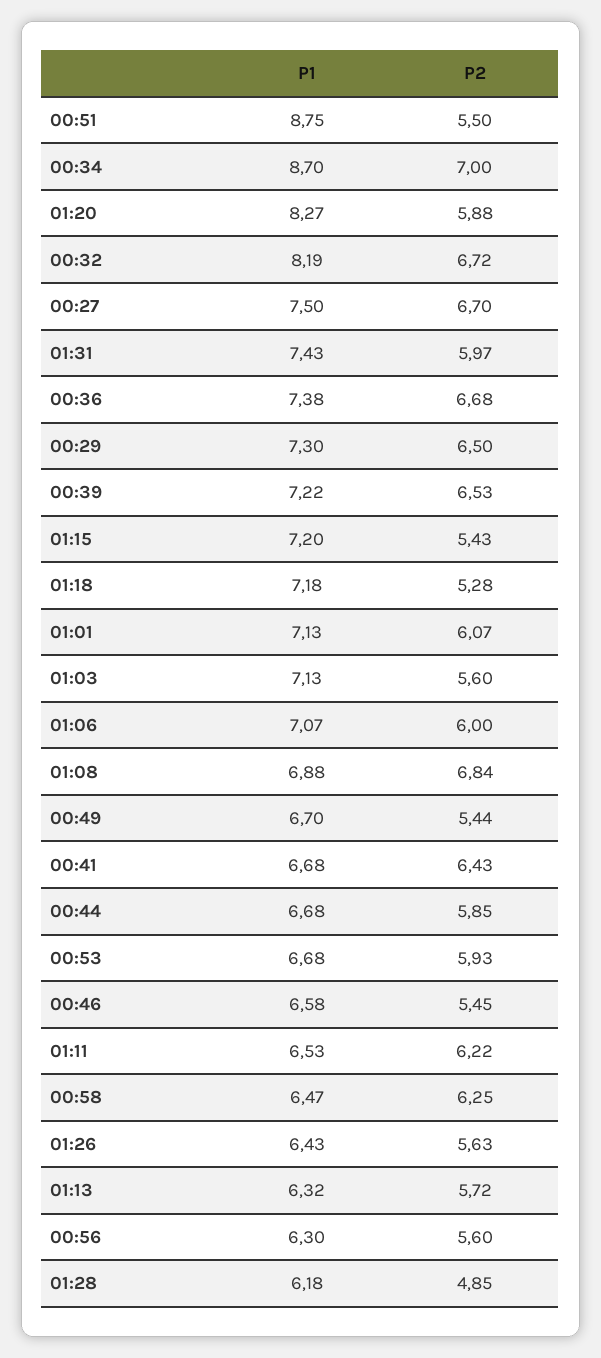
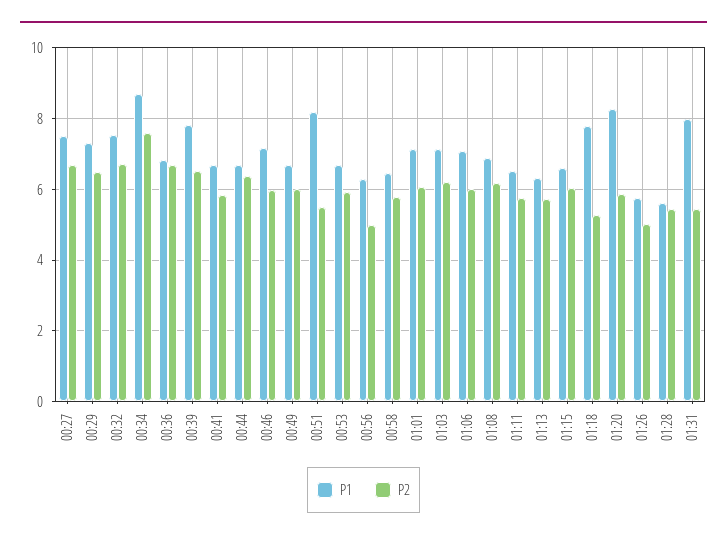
  {
    "P1": {
-     "00:51": 8.75,
+     "00:51": 8.2,
      "00:34": 8.7,
      "01:20": 8.27,
-     "00:32": 8.19,
+     "00:32": 7.6,
      "00:27": 7.5,
-     "01:31": 7.43,
+     "01:31": 8,
-     "00:36": 7.38,
+     "00:36": 6.8,
      "00:29": 7.3,
-     "00:39": 7.22,
+     "00:39": 7.8,
-     "01:15": 7.2,
+     "01:15": 6.6,
-     "01:18": 7.18,
+     "01:18": 7.8,
      "01:01": 7.13,
      "01:03": 7.13,
      "01:06": 7.07,
      "01:08": 6.88,
      "00:49": 6.7,
      "00:41": 6.68,
      "00:44": 6.68,
      "00:53": 6.68,
-     "00:46": 6.58,
+     "00:46": 7.2,
      "01:11": 6.53,
      "00:58": 6.47,
-     "01:26": 6.43,
+     "01:26": 5.8,
      "01:13": 6.32,
      "00:56": 6.3,
-     "01:28": 6.18
+     "01:28": 5.6
    },
    "P2": {
      "00:51": 5.5,
-     "00:34": 7,
+     "00:34": 7.6,
      "01:20": 5.88,
      "00:32": 6.72,
      "00:27": 6.7,
-     "01:31": 5.97,
+     "01:31": 5.4,
      "00:36": 6.68,
      "00:29": 6.5,
      "00:39": 6.53,
-     "01:15": 5.43,
+     "01:15": 6,
      "01:18": 5.28,
      "01:01": 6.07,
-     "01:03": 5.6,
+     "01:03": 6.2,
      "01:06": 6,
-     "01:08": 6.84,
+     "01:08": 6.2,
-     "00:49": 5.44,
+     "00:49": 6,
-     "00:41": 6.43,
+     "00:41": 5.8,
-     "00:44": 5.85,
+     "00:44": 6.4,
      "00:53": 5.93,
-     "00:46": 5.45,
+     "00:46": 6,
-     "01:11": 6.22,
+     "01:11": 5.8,
-     "00:58": 6.25,
+     "00:58": 5.8,
-     "01:26": 5.63,
+     "01:26": 5,
      "01:13": 5.72,
-     "00:56": 5.6,
+     "00:56": 5,
-     "01:28": 4.85
+     "01:28": 5.4
    }
  }

